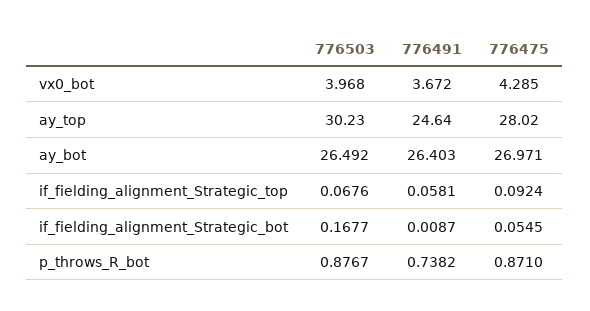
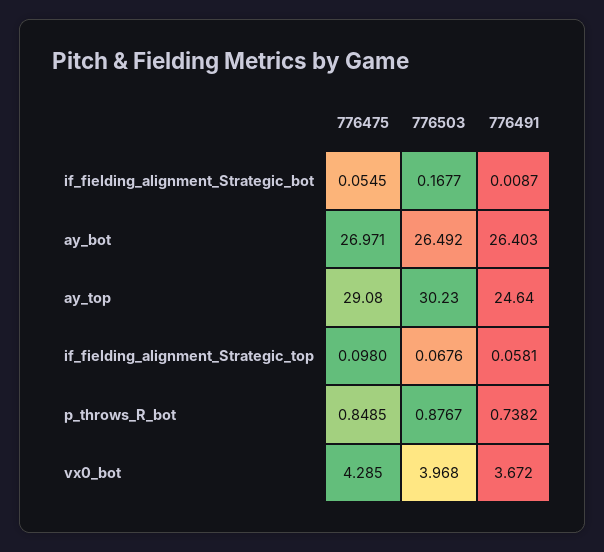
  {
    "776503": {
      "vx0_bot": 3.968,
      "ay_top": 30.23,
      "ay_bot": 26.492,
      "if_fielding_alignment_Strategic_top": 0.0676,
      "if_fielding_alignment_Strategic_bot": 0.1677,
      "p_throws_R_bot": 0.8767
    },
    "776491": {
      "vx0_bot": 3.672,
      "ay_top": 24.64,
      "ay_bot": 26.403,
      "if_fielding_alignment_Strategic_top": 0.0581,
      "if_fielding_alignment_Strategic_bot": 0.0087,
      "p_throws_R_bot": 0.7382
    },
    "776475": {
      "vx0_bot": 4.285,
-     "ay_top": 28.02,
+     "ay_top": 29.08,
      "ay_bot": 26.971,
-     "if_fielding_alignment_Strategic_top": 0.0924,
+     "if_fielding_alignment_Strategic_top": 0.098,
      "if_fielding_alignment_Strategic_bot": 0.0545,
-     "p_throws_R_bot": 0.871
+     "p_throws_R_bot": 0.8485
    }
  }

